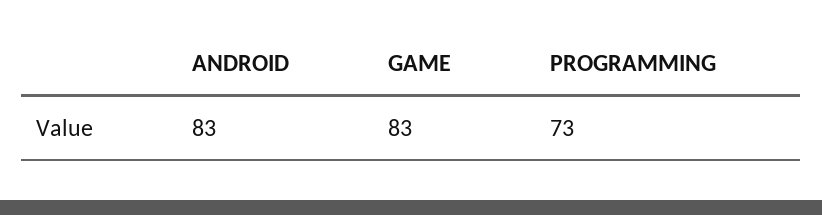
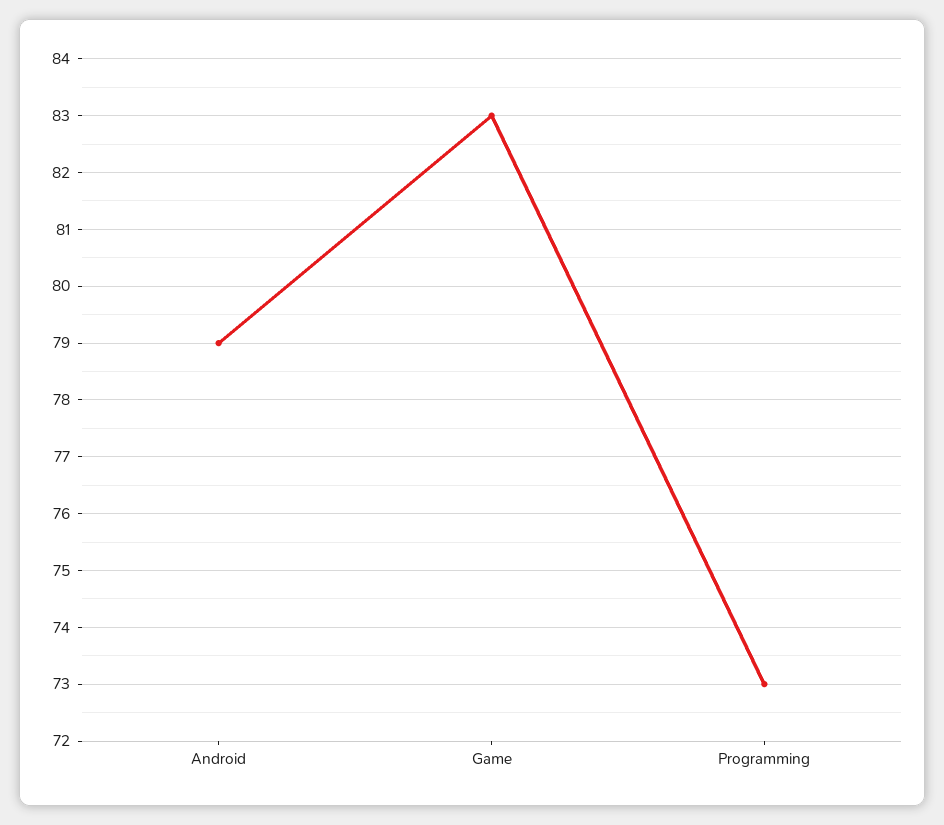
  {
-   "ANDROID": 83,
+   "ANDROID": 79,
    "GAME": 83,
    "PROGRAMMING": 73
  }

